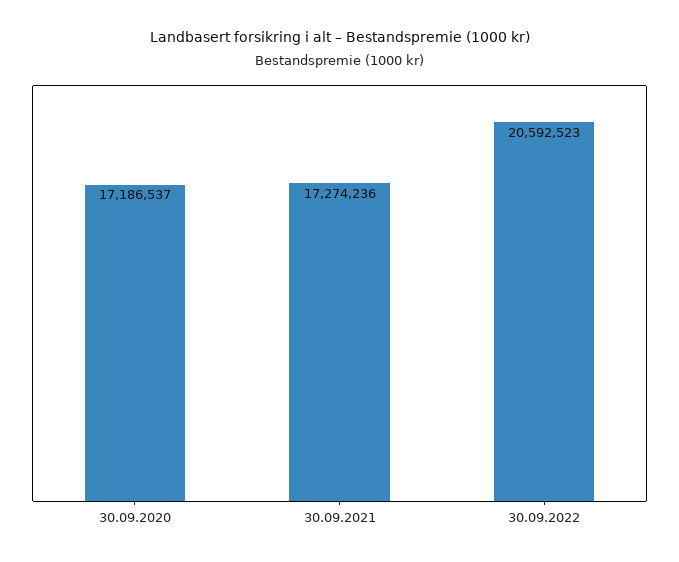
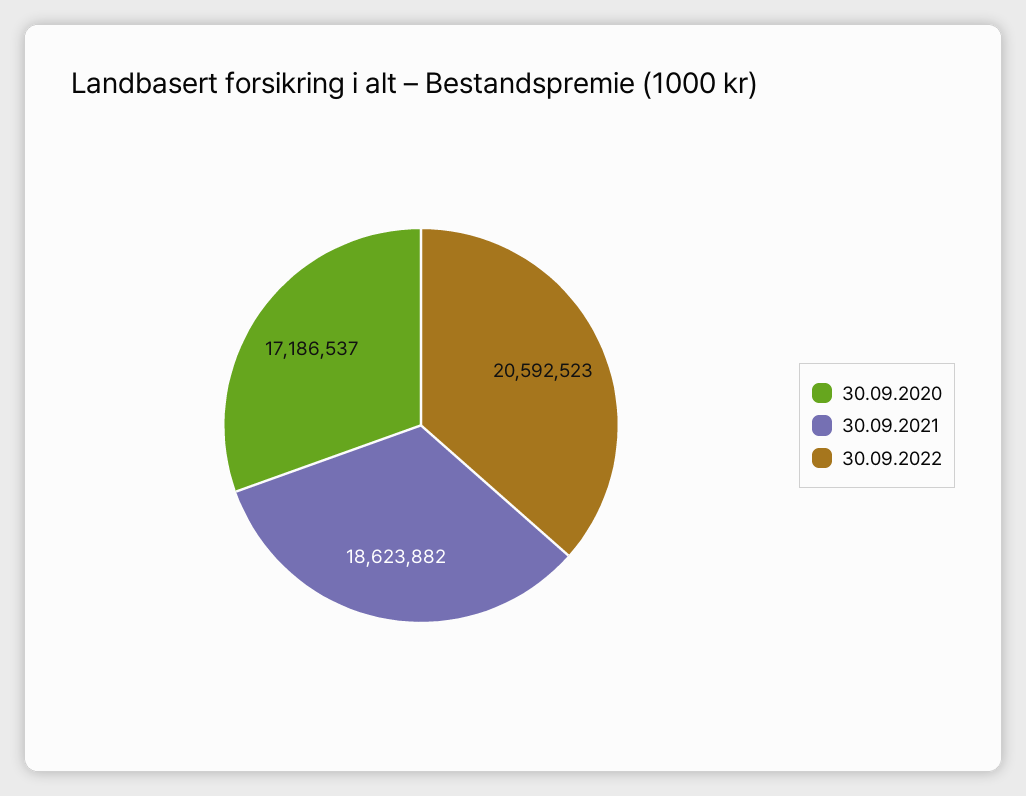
  {
    "30.09.2020": 17186537,
-   "30.09.2021": 17274236,
+   "30.09.2021": 18623882,
    "30.09.2022": 20592523
  }

